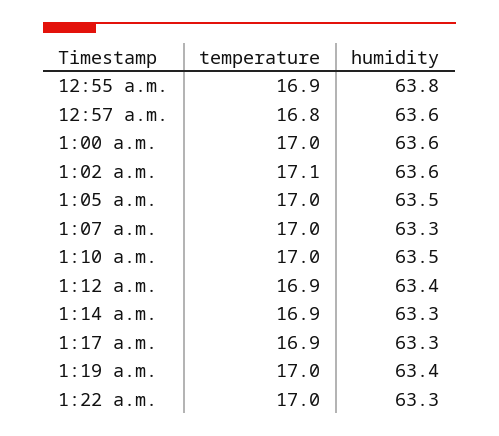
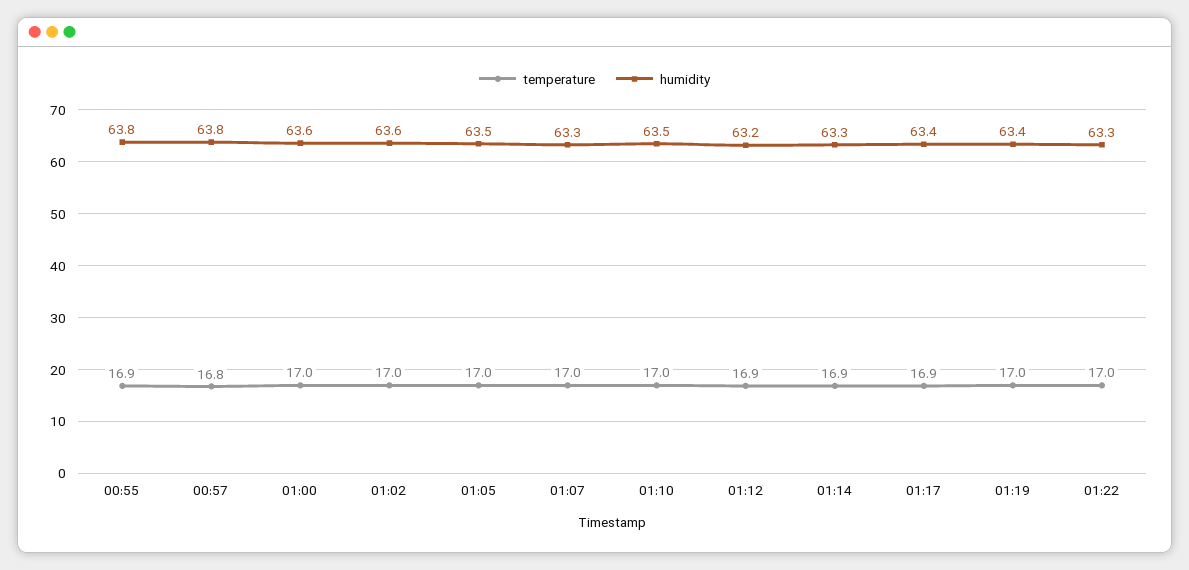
  {
    "temperature": {
      "12:55 a.m.": 16.9,
      "12:57 a.m.": 16.8,
      "1:00 a.m.": 17,
-     "1:02 a.m.": 17.1,
+     "1:02 a.m.": 17,
      "1:05 a.m.": 17,
      "1:07 a.m.": 17,
      "1:10 a.m.": 17,
      "1:12 a.m.": 16.9,
      "1:14 a.m.": 16.9,
      "1:17 a.m.": 16.9,
      "1:19 a.m.": 17,
      "1:22 a.m.": 17
    },
    "humidity": {
      "12:55 a.m.": 63.8,
-     "12:57 a.m.": 63.6,
+     "12:57 a.m.": 63.8,
      "1:00 a.m.": 63.6,
      "1:02 a.m.": 63.6,
      "1:05 a.m.": 63.5,
      "1:07 a.m.": 63.3,
      "1:10 a.m.": 63.5,
-     "1:12 a.m.": 63.4,
+     "1:12 a.m.": 63.2,
      "1:14 a.m.": 63.3,
-     "1:17 a.m.": 63.3,
+     "1:17 a.m.": 63.4,
      "1:19 a.m.": 63.4,
      "1:22 a.m.": 63.3
    }
  }

